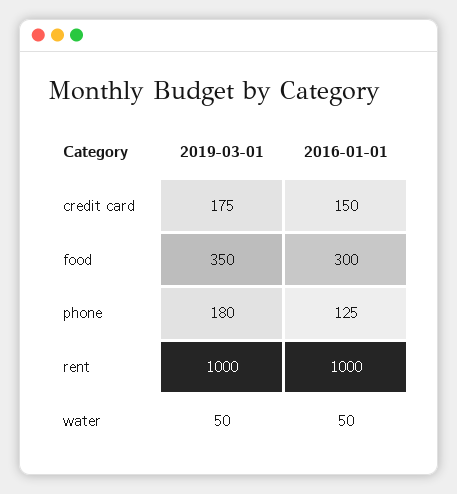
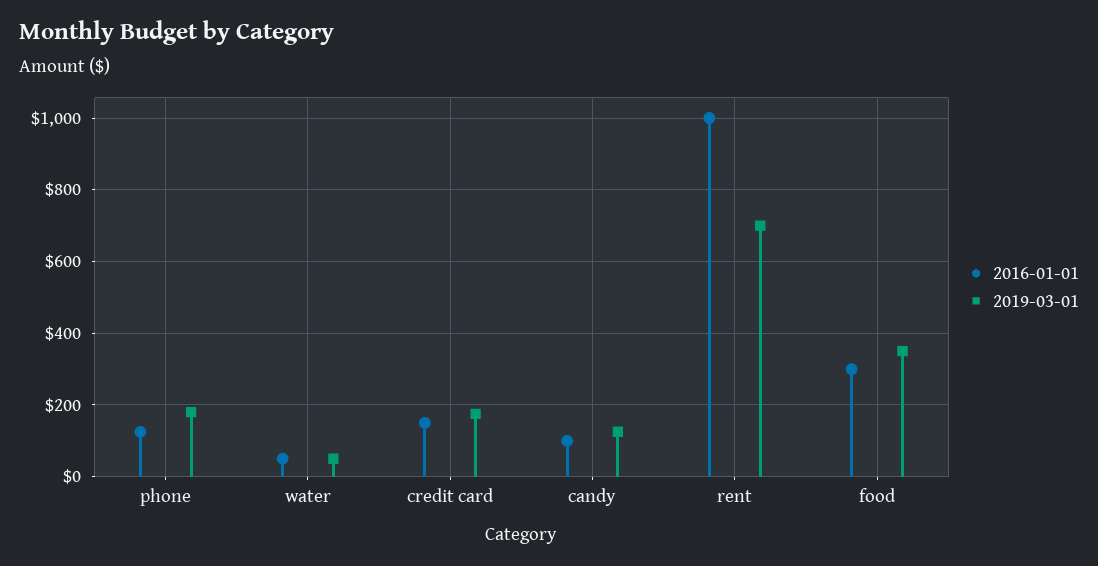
  {
    "2019-03-01": {
      "credit card": 175,
      "food": 350,
      "phone": 180,
-     "rent": 1000,
+     "rent": 700,
-     "water": 50
+     "water": 50,
+     "candy": 120
    },
    "2016-01-01": {
      "credit card": 150,
      "food": 300,
      "phone": 125,
      "rent": 1000,
-     "water": 50
+     "water": 50,
+     "candy": 100
    }
  }

